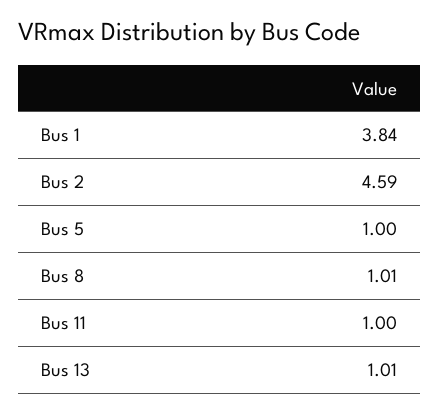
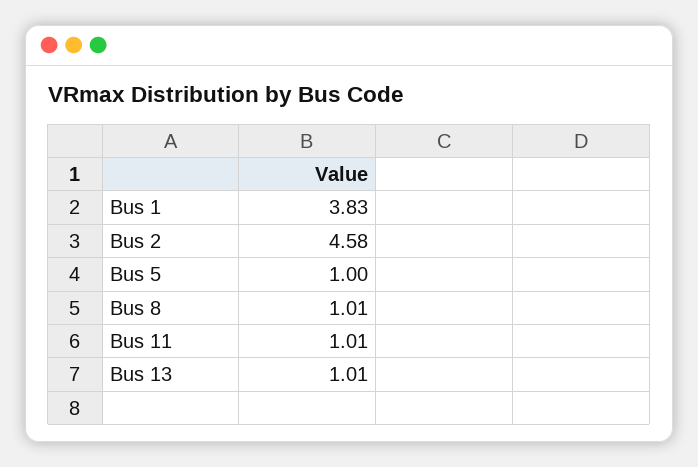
  {
-   "Bus 1": 3.84,
+   "Bus 1": 3.83,
-   "Bus 2": 4.59,
+   "Bus 2": 4.58,
    "Bus 5": 1,
    "Bus 8": 1.01,
-   "Bus 11": 1,
+   "Bus 11": 1.01,
    "Bus 13": 1.01
  }

